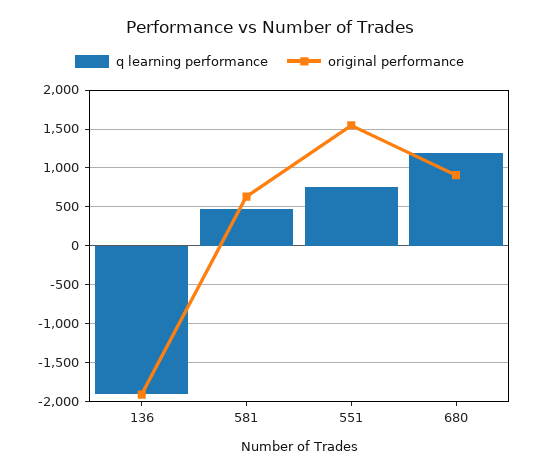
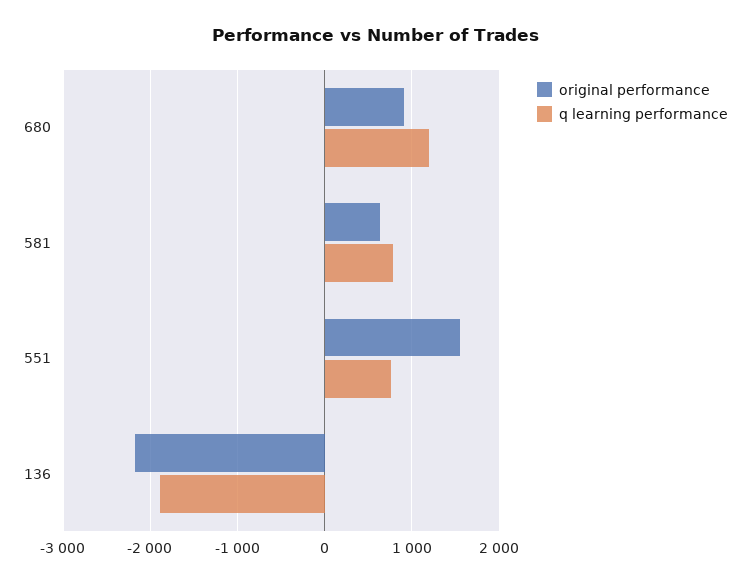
  {
    "q learning performance": {
      "136": -1900,
-     "581": 500,
+     "581": 800,
      "551": 800,
      "680": 1200
    },
    "original performance": {
-     "136": -1900,
+     "136": -2200,
      "581": 600,
      "551": 1500,
      "680": 900
    }
  }

